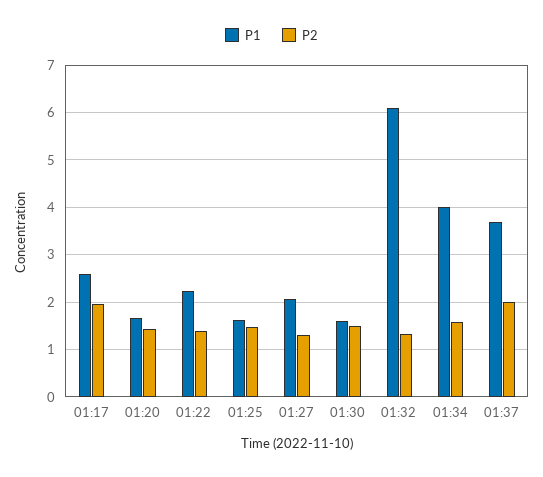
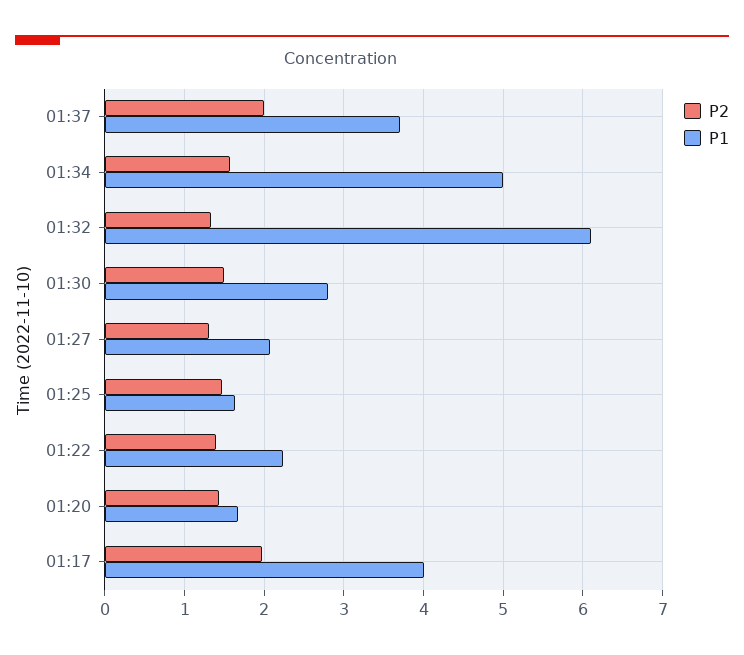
  {
    "P1": {
-     "01:17": 2.6,
+     "01:17": 4,
      "01:20": 1.7,
      "01:22": 2.2,
      "01:25": 1.6,
      "01:27": 2.1,
-     "01:30": 1.6,
+     "01:30": 2.8,
      "01:32": 6.1,
-     "01:34": 4,
+     "01:34": 5,
      "01:37": 3.7
    },
    "P2": {
      "01:17": 2,
      "01:20": 1.4,
      "01:22": 1.4,
      "01:25": 1.5,
      "01:27": 1.3,
      "01:30": 1.5,
      "01:32": 1.3,
      "01:34": 1.6,
      "01:37": 2
    }
  }

